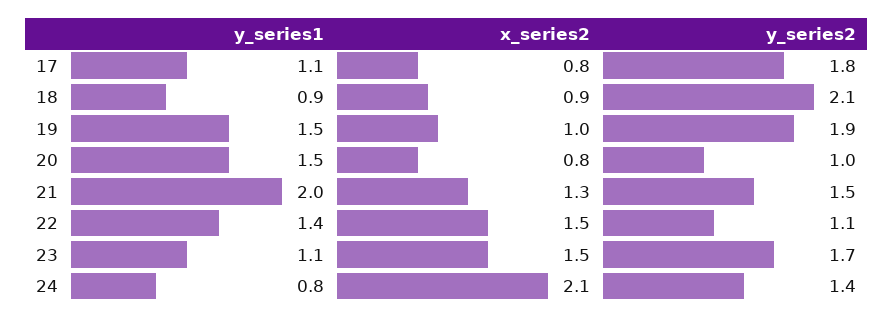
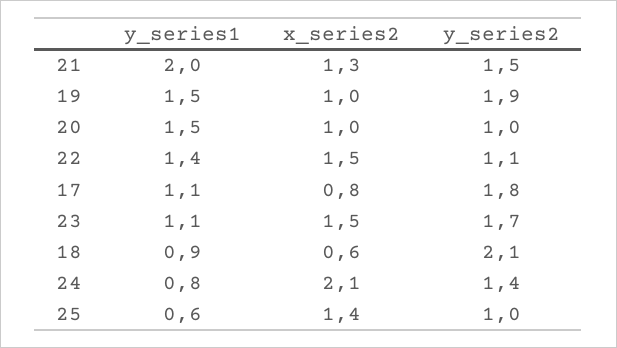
  {
    "y_series1": {
      "17": 1.1,
      "18": 0.9,
      "19": 1.5,
      "20": 1.5,
      "21": 2,
      "22": 1.4,
      "23": 1.1,
-     "24": 0.8
+     "24": 0.8,
+     "25": 0.6
    },
    "x_series2": {
      "17": 0.8,
-     "18": 0.9,
+     "18": 0.6,
      "19": 1,
-     "20": 0.8,
+     "20": 1,
      "21": 1.3,
      "22": 1.5,
      "23": 1.5,
-     "24": 2.1
+     "24": 2.1,
+     "25": 1.4
    },
    "y_series2": {
      "17": 1.8,
      "18": 2.1,
      "19": 1.9,
      "20": 1,
      "21": 1.5,
      "22": 1.1,
      "23": 1.7,
-     "24": 1.4
+     "24": 1.4,
+     "25": 1
    }
  }

